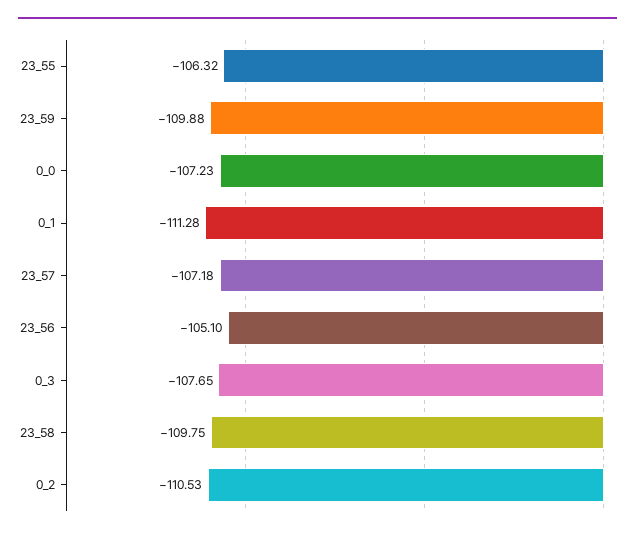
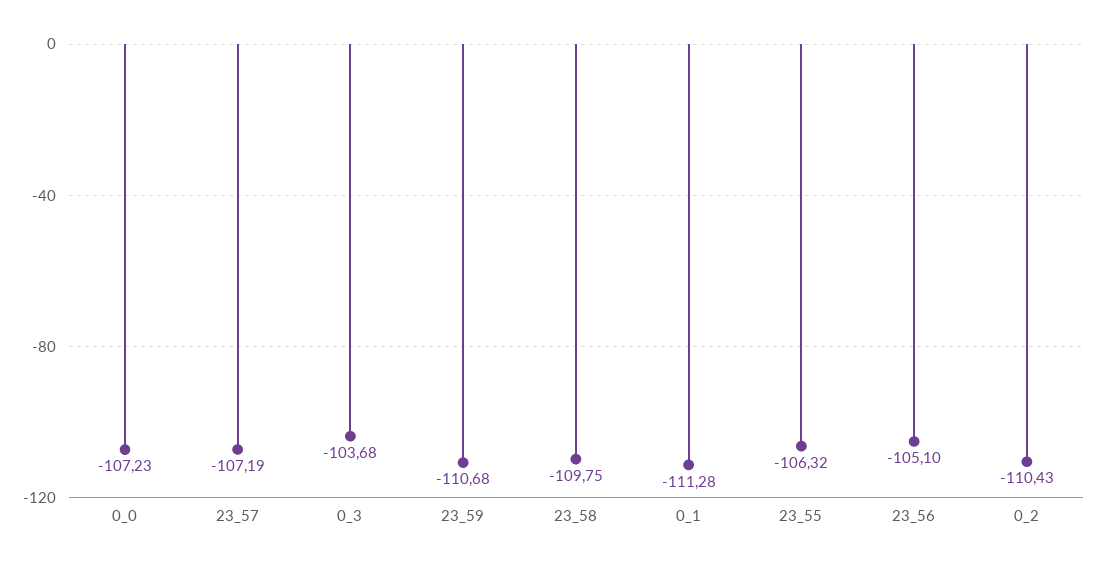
  {
    "23_55": -106.32,
-   "23_59": -109.88,
+   "23_59": -110.68,
    "0_0": -107.23,
    "0_1": -111.28,
-   "23_57": -107.18,
+   "23_57": -107.19,
    "23_56": -105.1,
-   "0_3": -107.65,
+   "0_3": -103.68,
    "23_58": -109.75,
-   "0_2": -110.53
+   "0_2": -110.43
  }

